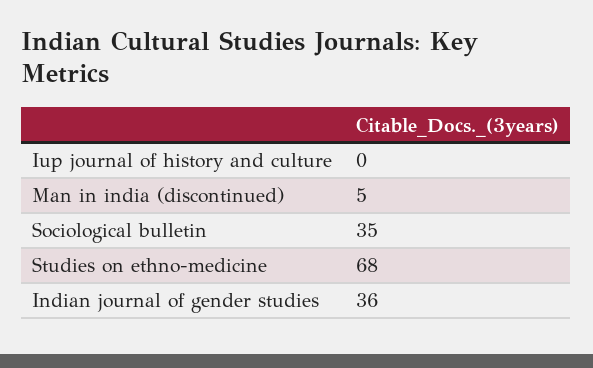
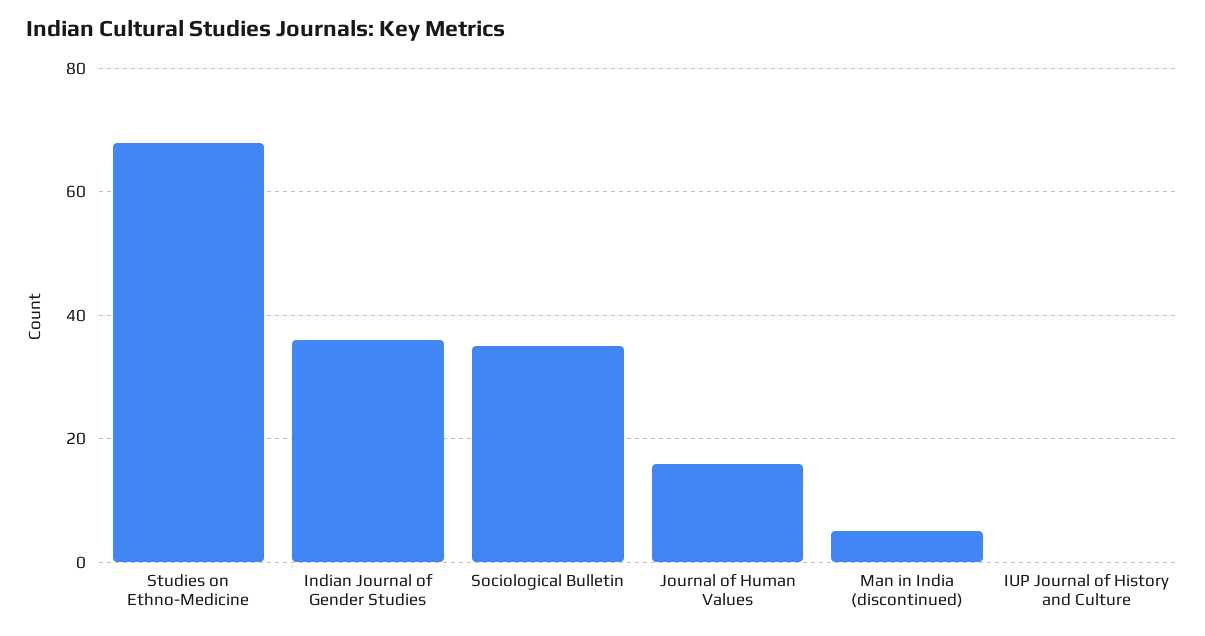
  {
    "Iup journal of history and culture": 0,
    "Man in india (discontinued)": 5,
    "Sociological bulletin": 35,
    "Studies on ethno-medicine": 68,
-   "Indian journal of gender studies": 36
+   "Indian journal of gender studies": 36,
+   "Journal of Human Values": 15
  }

